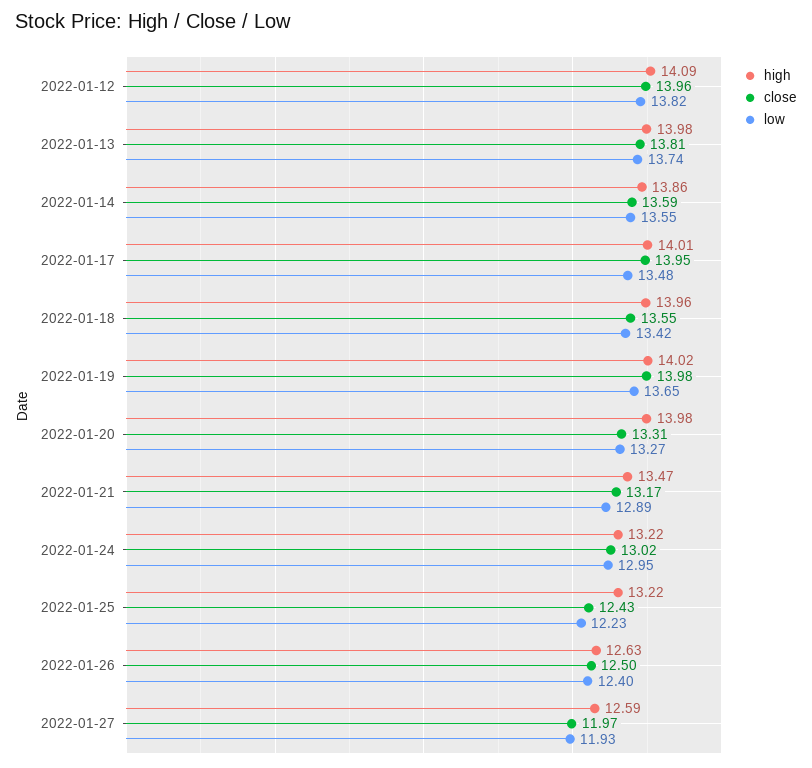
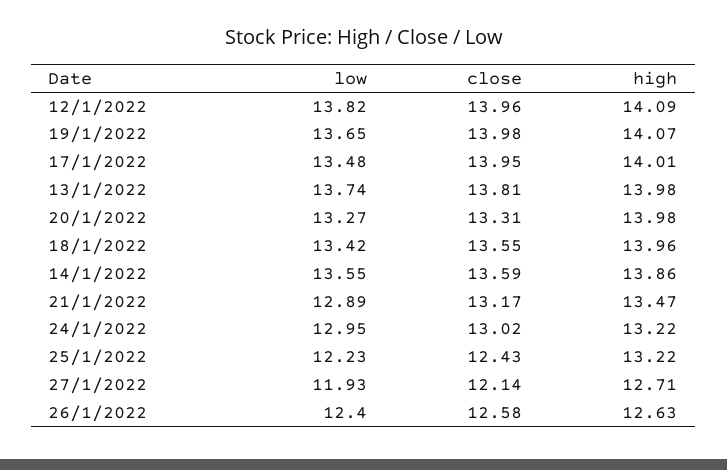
  {
    "high": {
      "2022-01-12": 14.09,
      "2022-01-13": 13.98,
      "2022-01-14": 13.86,
      "2022-01-17": 14.01,
      "2022-01-18": 13.96,
-     "2022-01-19": 14.02,
+     "2022-01-19": 14.07,
      "2022-01-20": 13.98,
      "2022-01-21": 13.47,
      "2022-01-24": 13.22,
      "2022-01-25": 13.22,
      "2022-01-26": 12.63,
-     "2022-01-27": 12.59
+     "2022-01-27": 12.71
    },
    "close": {
      "2022-01-12": 13.96,
      "2022-01-13": 13.81,
      "2022-01-14": 13.59,
      "2022-01-17": 13.95,
      "2022-01-18": 13.55,
      "2022-01-19": 13.98,
      "2022-01-20": 13.31,
      "2022-01-21": 13.17,
      "2022-01-24": 13.02,
      "2022-01-25": 12.43,
-     "2022-01-26": 12.5,
+     "2022-01-26": 12.58,
-     "2022-01-27": 11.97
+     "2022-01-27": 12.14
    },
    "low": {
      "2022-01-12": 13.82,
      "2022-01-13": 13.74,
      "2022-01-14": 13.55,
      "2022-01-17": 13.48,
      "2022-01-18": 13.42,
      "2022-01-19": 13.65,
      "2022-01-20": 13.27,
      "2022-01-21": 12.89,
      "2022-01-24": 12.95,
      "2022-01-25": 12.23,
      "2022-01-26": 12.4,
      "2022-01-27": 11.93
    }
  }

